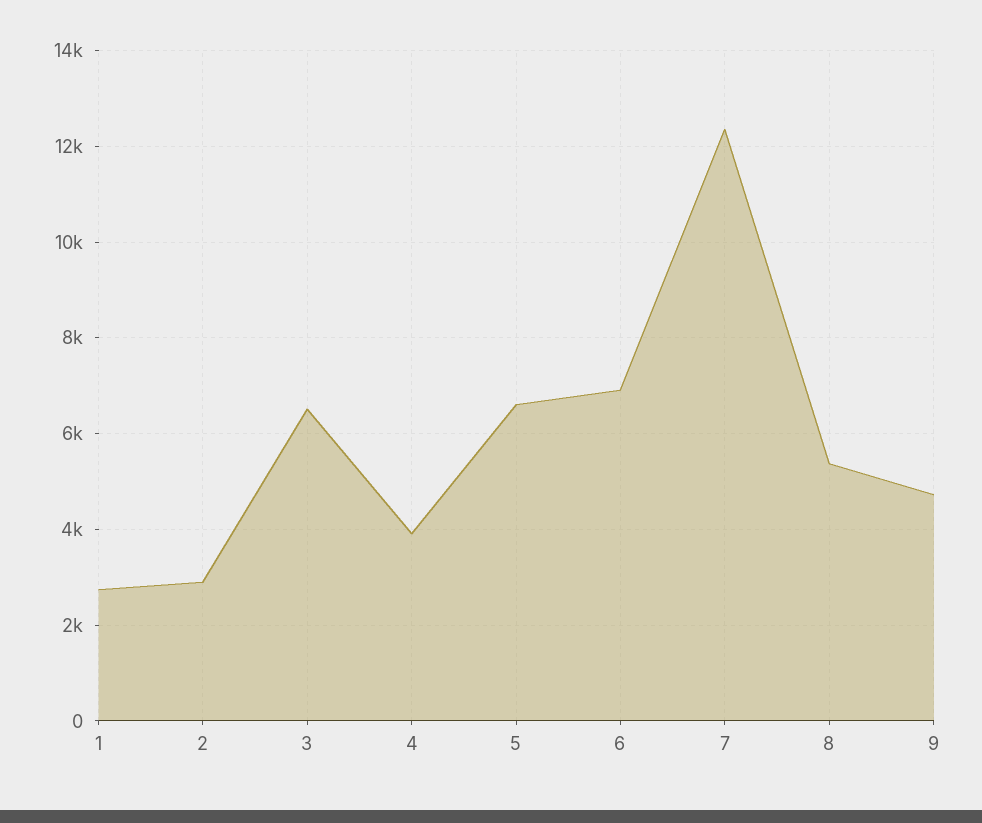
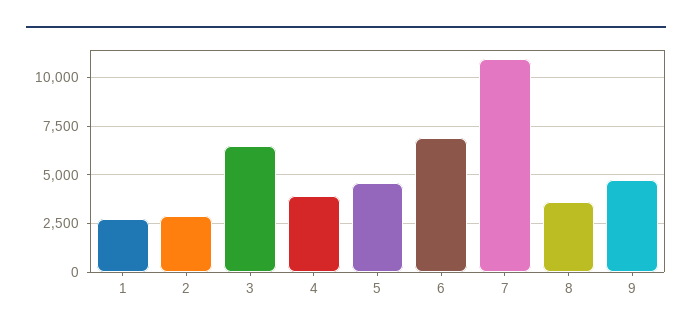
  {
    "1": 2800,
    "2": 3000,
    "3": 6600,
    "4": 4000,
-   "5": 6600,
+   "5": 4500,
    "6": 7000,
-   "7": 12400,
+   "7": 11000,
-   "8": 5400,
+   "8": 3500,
    "9": 4800
  }

